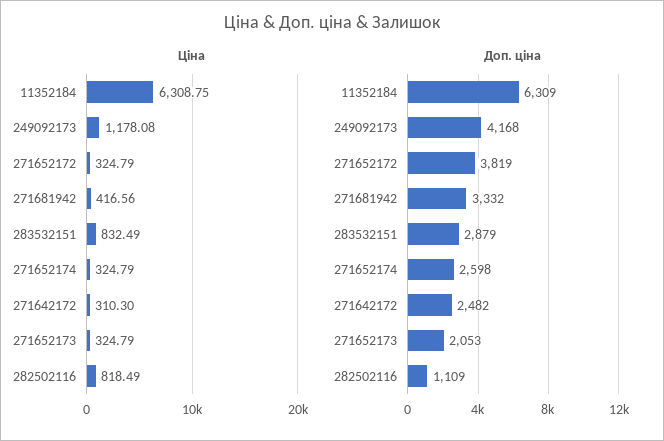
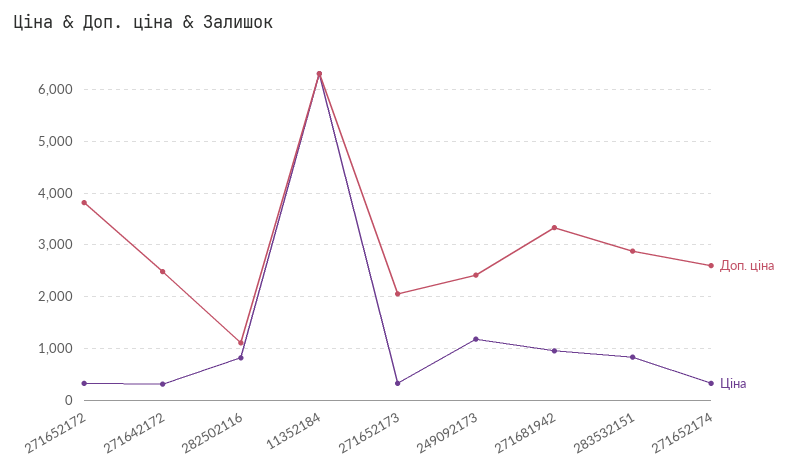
  {
    "Ціна": {
      "11352184": 6308.75,
      "249092173": 1178.08,
      "271652172": 324.79,
-     "271681942": 416.56,
+     "271681942": 1000,
      "283532151": 832.49,
      "271652174": 324.79,
      "271642172": 310.3,
      "271652173": 324.79,
      "282502116": 818.49
    },
    "Доп. ціна": {
      "11352184": 6309,
-     "249092173": 4168,
+     "249092173": 2400,
      "271652172": 3819,
      "271681942": 3332,
      "283532151": 2879,
      "271652174": 2598,
      "271642172": 2482,
      "271652173": 2053,
      "282502116": 1109
    }
  }

